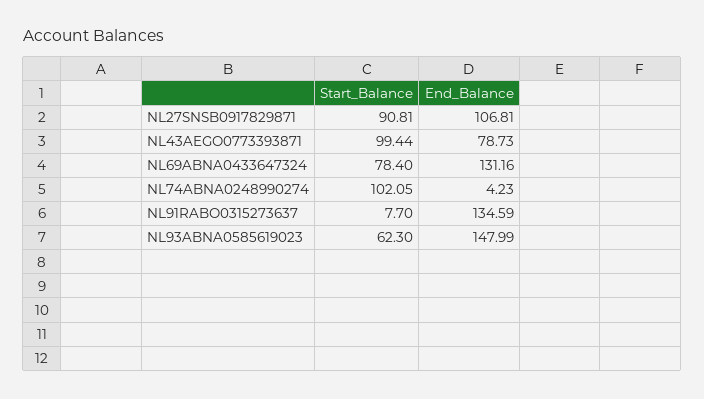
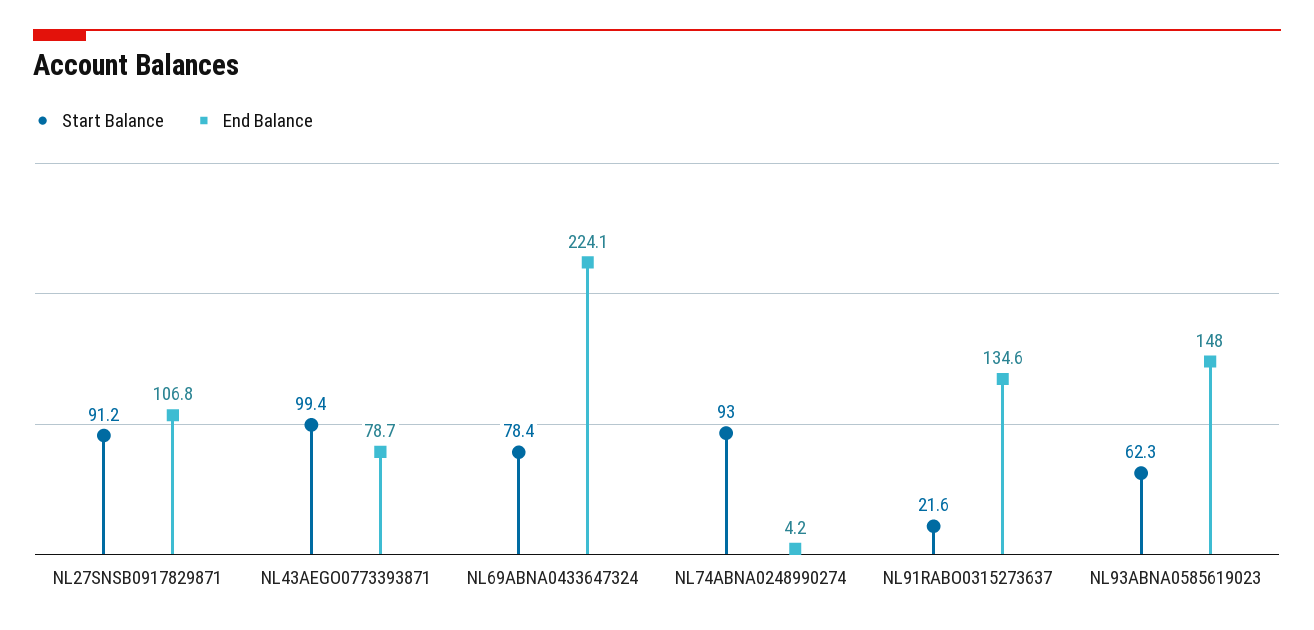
  {
    "Start_Balance": {
-     "NL27SNSB0917829871": 90.81,
+     "NL27SNSB0917829871": 91.2,
      "NL43AEGO0773393871": 99.44,
      "NL69ABNA0433647324": 78.4,
-     "NL74ABNA0248990274": 102.05,
+     "NL74ABNA0248990274": 93,
-     "NL91RABO0315273637": 7.7,
+     "NL91RABO0315273637": 21.6,
      "NL93ABNA0585619023": 62.3
    },
    "End_Balance": {
      "NL27SNSB0917829871": 106.81,
      "NL43AEGO0773393871": 78.73,
-     "NL69ABNA0433647324": 131.16,
+     "NL69ABNA0433647324": 224.1,
      "NL74ABNA0248990274": 4.23,
      "NL91RABO0315273637": 134.59,
      "NL93ABNA0585619023": 147.99
    }
  }

